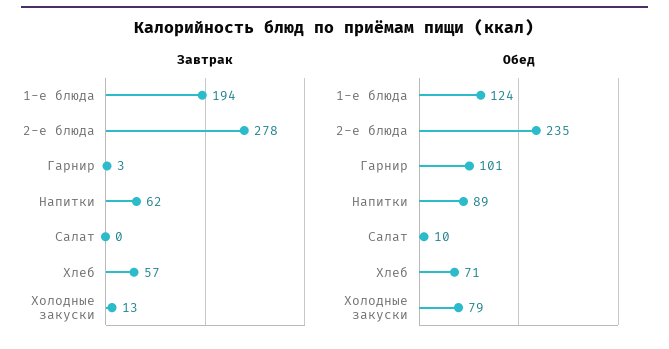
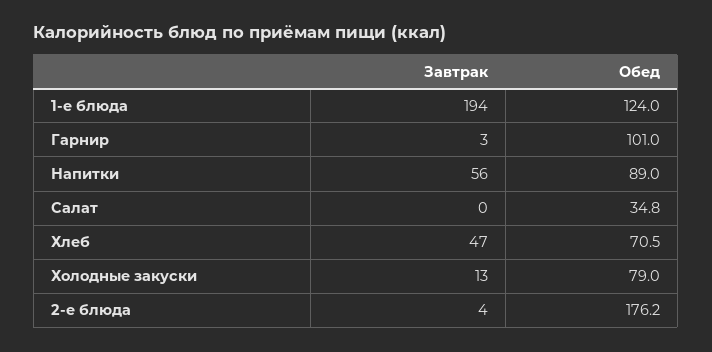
  {
    "Завтрак": {
      "1-е блюда": 194,
-     "2-е блюда": 278,
+     "2-е блюда": 4,
      "Гарнир": 3,
-     "Напитки": 62,
+     "Напитки": 56,
      "Салат": 0,
-     "Хлеб": 57,
+     "Хлеб": 47,
      "Холодные закуски": 13
    },
    "Обед": {
      "1-е блюда": 124,
-     "2-е блюда": 235,
+     "2-е блюда": 176.2,
      "Гарнир": 101,
      "Напитки": 89,
-     "Салат": 10,
+     "Салат": 34.8,
      "Хлеб": 70.5,
      "Холодные закуски": 79
    }
  }

